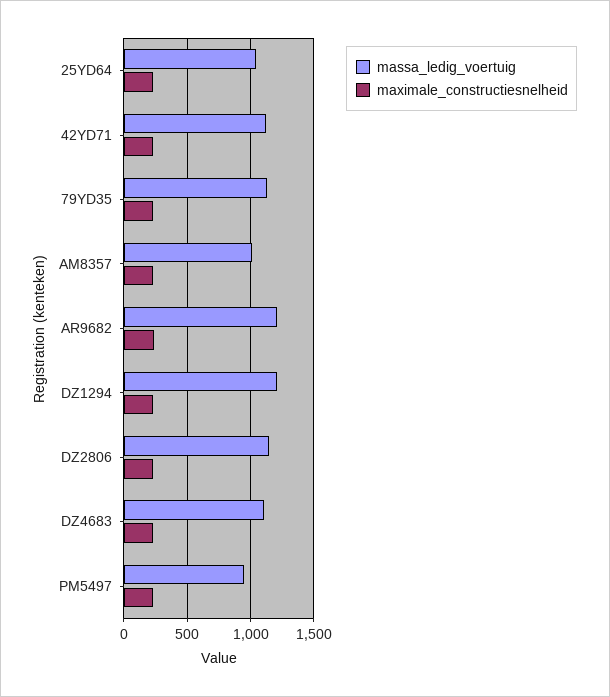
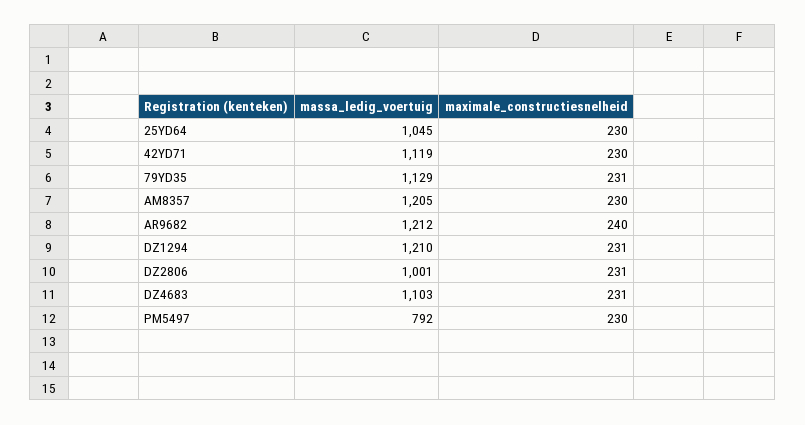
  {
    "massa_ledig_voertuig": {
      "25YD64": 1045,
      "42YD71": 1119,
      "79YD35": 1129,
-     "AM8357": 1000,
+     "AM8357": 1205,
      "AR9682": 1212,
      "DZ1294": 1210,
-     "DZ2806": 1150,
+     "DZ2806": 1001,
      "DZ4683": 1103,
-     "PM5497": 950
+     "PM5497": 792
    },
    "maximale_constructiesnelheid": {
      "25YD64": 230,
      "42YD71": 230,
      "79YD35": 231,
      "AM8357": 230,
      "AR9682": 240,
      "DZ1294": 231,
      "DZ2806": 231,
      "DZ4683": 231,
      "PM5497": 230
    }
  }

